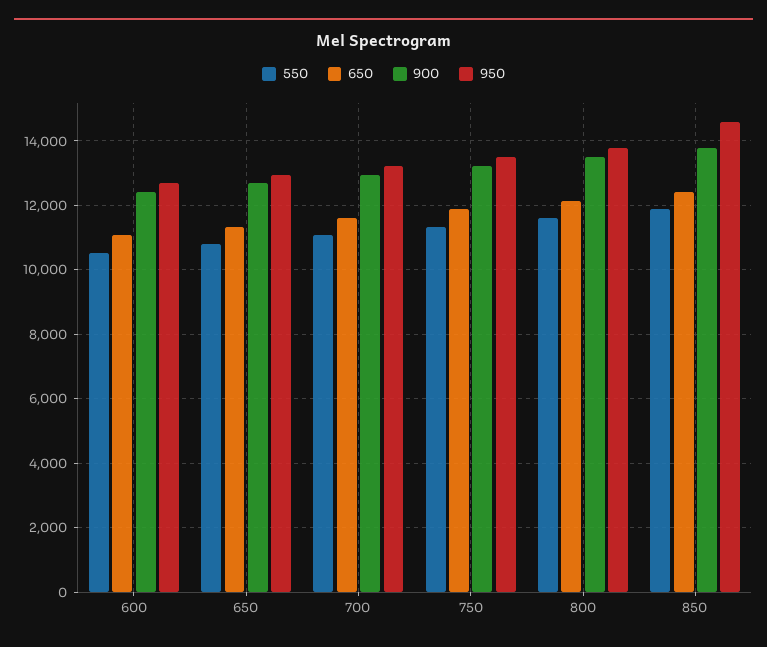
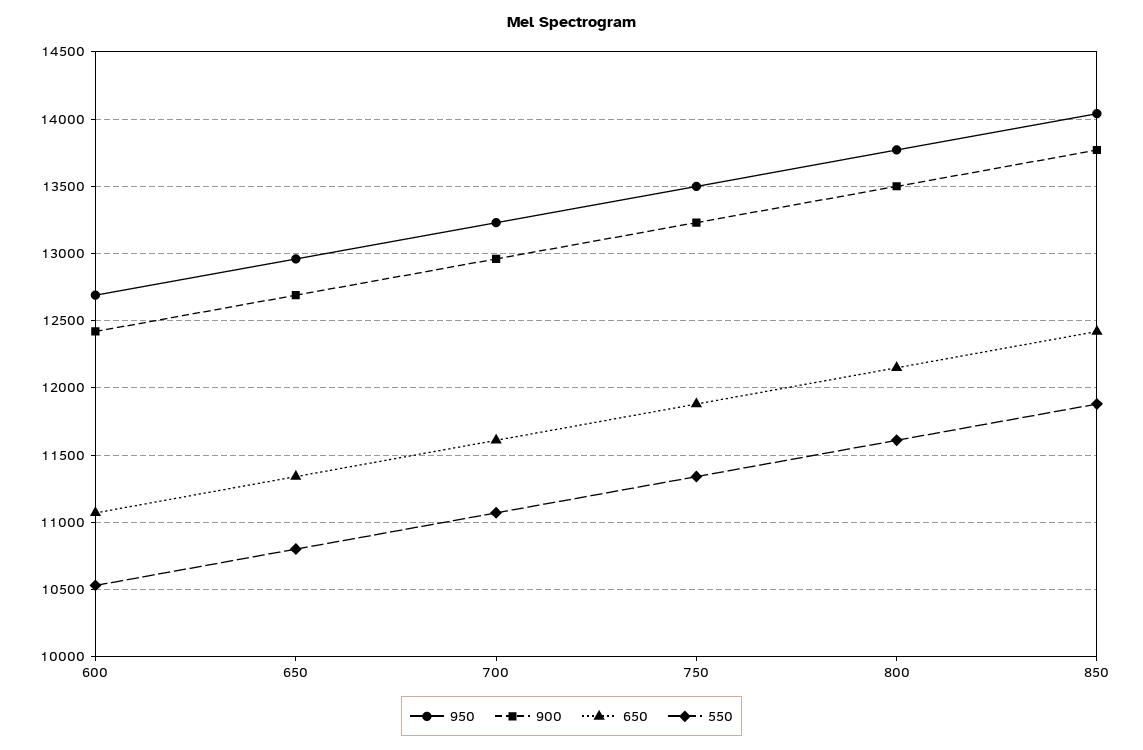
  {
    "550": {
      "600": 10550,
      "650": 10800,
      "700": 11050,
      "750": 11350,
      "800": 11600,
      "850": 11900
    },
    "650": {
      "600": 11050,
      "650": 11350,
      "700": 11600,
      "750": 11900,
      "800": 12150,
      "850": 12400
    },
    "900": {
      "600": 12400,
      "650": 12700,
      "700": 12950,
      "750": 13250,
      "800": 13500,
      "850": 13750
    },
    "950": {
      "600": 12700,
      "650": 12950,
      "700": 13250,
      "750": 13500,
      "800": 13750,
-     "850": 14600
+     "850": 14050
    }
  }

